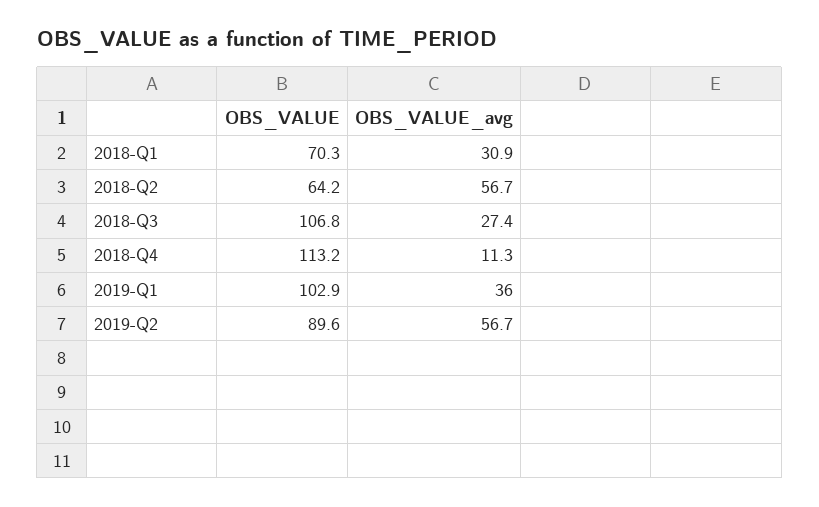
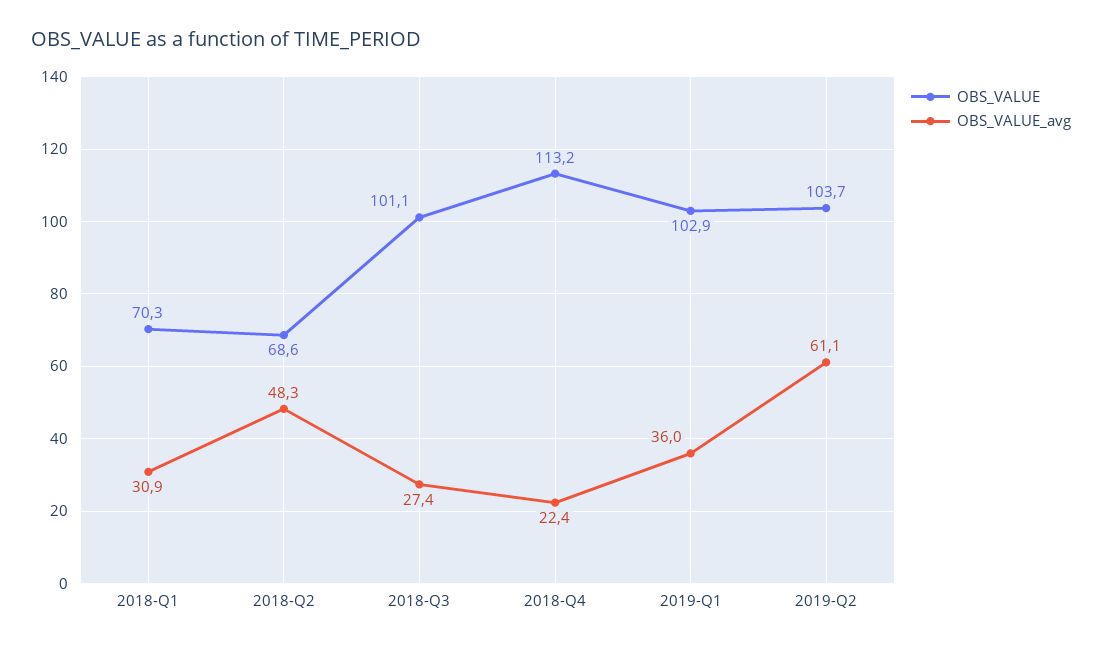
  {
    "OBS_VALUE": {
      "2018-Q1": 70.3,
-     "2018-Q2": 64.2,
+     "2018-Q2": 68.6,
-     "2018-Q3": 106.8,
+     "2018-Q3": 101.1,
      "2018-Q4": 113.2,
      "2019-Q1": 102.9,
-     "2019-Q2": 89.6
+     "2019-Q2": 103.7
    },
    "OBS_VALUE_avg": {
      "2018-Q1": 30.9,
-     "2018-Q2": 56.7,
+     "2018-Q2": 48.3,
      "2018-Q3": 27.4,
-     "2018-Q4": 11.3,
+     "2018-Q4": 22.4,
      "2019-Q1": 36,
-     "2019-Q2": 56.7
+     "2019-Q2": 61.1
    }
  }

